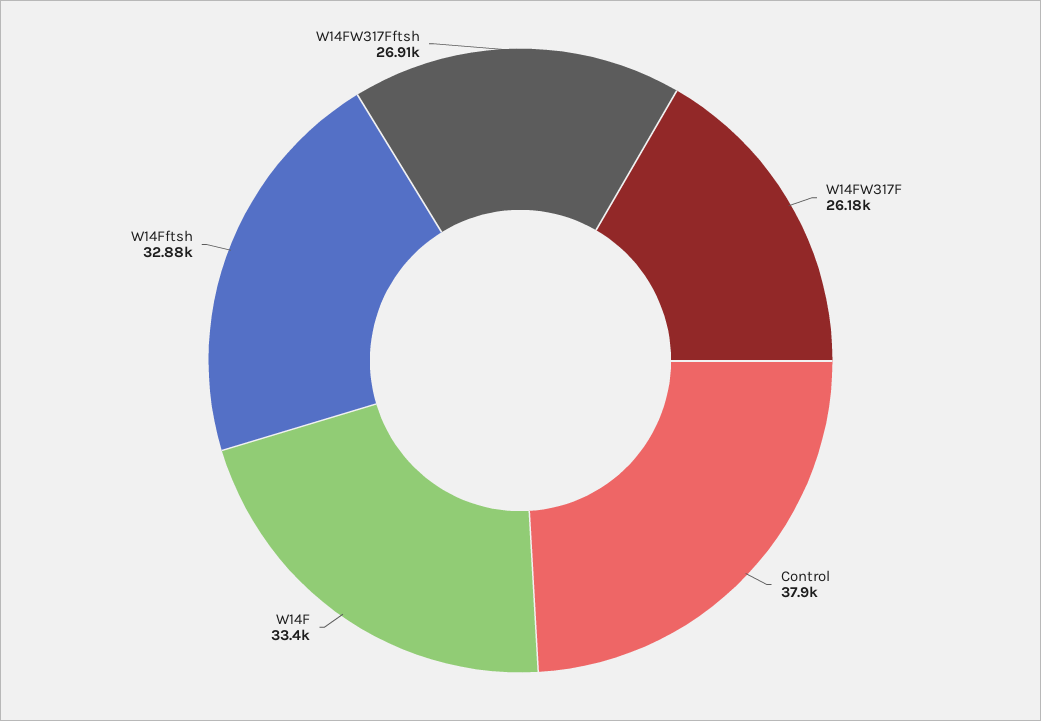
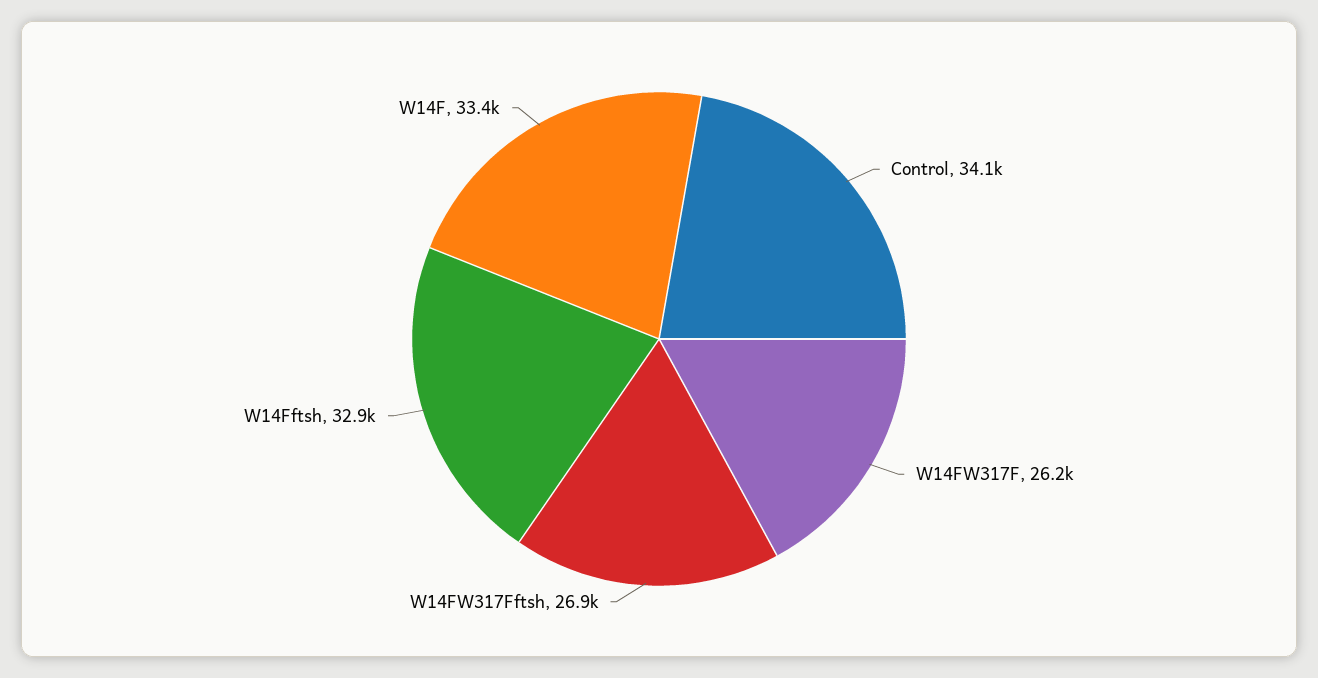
  {
    "W14FW317F": 26180,
-   "Control": 37900,
+   "Control": 34100,
    "W14F": 33400,
    "W14Fftsh": 32880,
    "W14FW317Fftsh": 26910
  }

